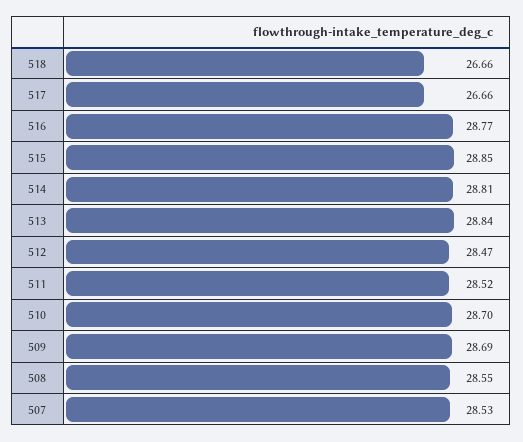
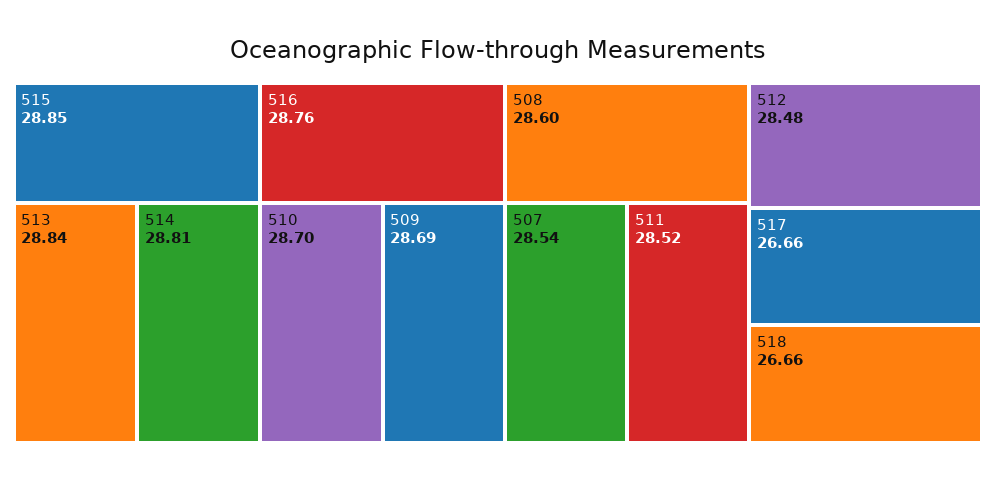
  {
    "518": 26.66,
    "517": 26.66,
-   "516": 28.77,
+   "516": 28.76,
    "515": 28.85,
    "514": 28.81,
    "513": 28.84,
-   "512": 28.47,
+   "512": 28.48,
    "511": 28.52,
    "510": 28.7,
    "509": 28.69,
-   "508": 28.55,
+   "508": 28.6,
-   "507": 28.53
+   "507": 28.54
  }

